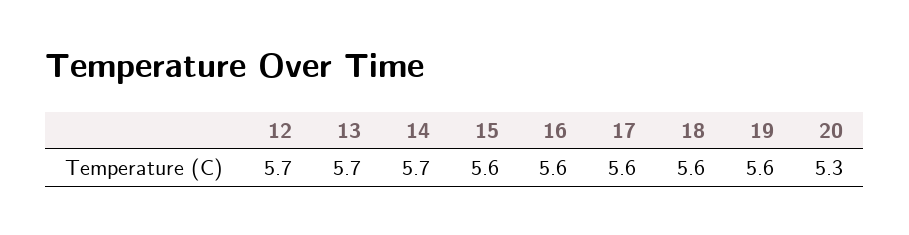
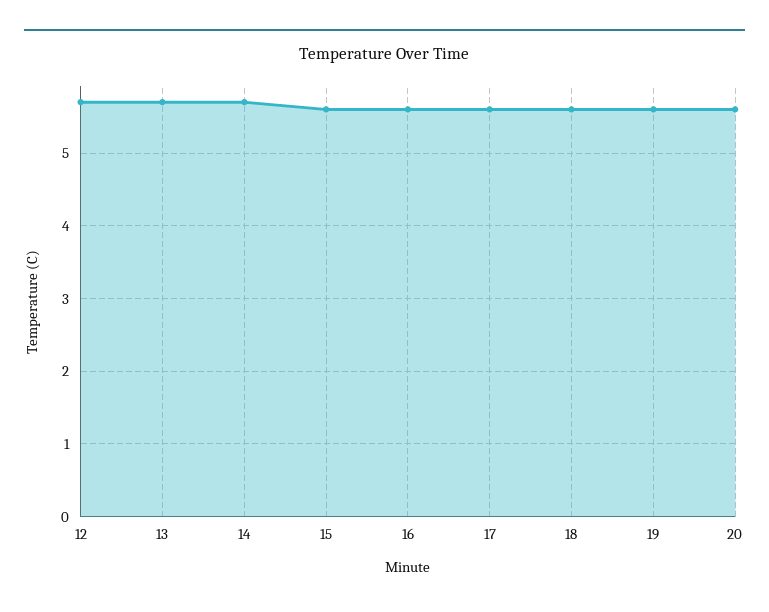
  {
    "12": 5.7,
    "13": 5.7,
    "14": 5.7,
    "15": 5.6,
    "16": 5.6,
    "17": 5.6,
    "18": 5.6,
    "19": 5.6,
-   "20": 5.3
+   "20": 5.6
  }

